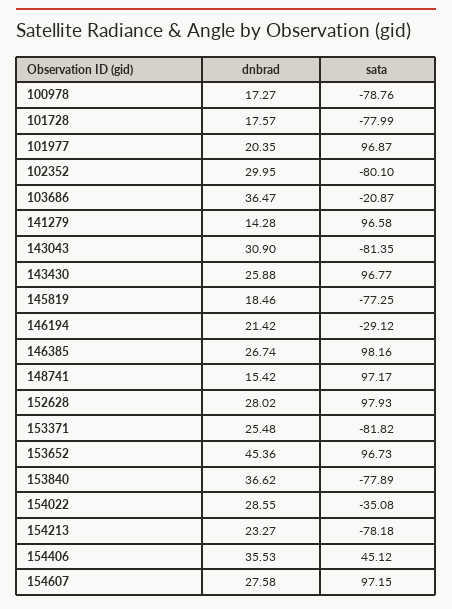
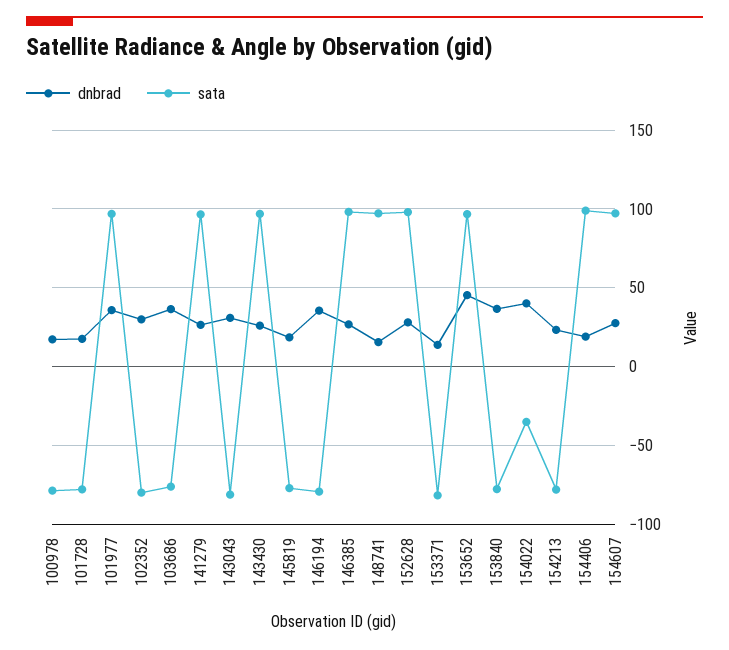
  {
    "dnbrad": {
      "100978": 17.27,
      "101728": 17.57,
-     "101977": 20.35,
+     "101977": 35,
      "102352": 29.95,
      "103686": 36.47,
-     "141279": 14.28,
+     "141279": 25,
      "143043": 30.9,
      "143430": 25.88,
      "145819": 18.46,
-     "146194": 21.42,
+     "146194": 35,
      "146385": 26.74,
      "148741": 15.42,
      "152628": 28.02,
-     "153371": 25.48,
+     "153371": 15,
      "153652": 45.36,
      "153840": 36.62,
-     "154022": 28.55,
+     "154022": 40,
      "154213": 23.27,
-     "154406": 35.53,
+     "154406": 20,
      "154607": 27.58
    },
    "sata": {
      "100978": -78.76,
      "101728": -77.99,
      "101977": 96.87,
      "102352": -80.1,
-     "103686": -20.87,
+     "103686": -75,
      "141279": 96.58,
      "143043": -81.35,
      "143430": 96.77,
      "145819": -77.25,
-     "146194": -29.12,
+     "146194": -80,
      "146385": 98.16,
      "148741": 97.17,
      "152628": 97.93,
      "153371": -81.82,
      "153652": 96.73,
      "153840": -77.89,
      "154022": -35.08,
      "154213": -78.18,
-     "154406": 45.12,
+     "154406": 100,
      "154607": 97.15
    }
  }

